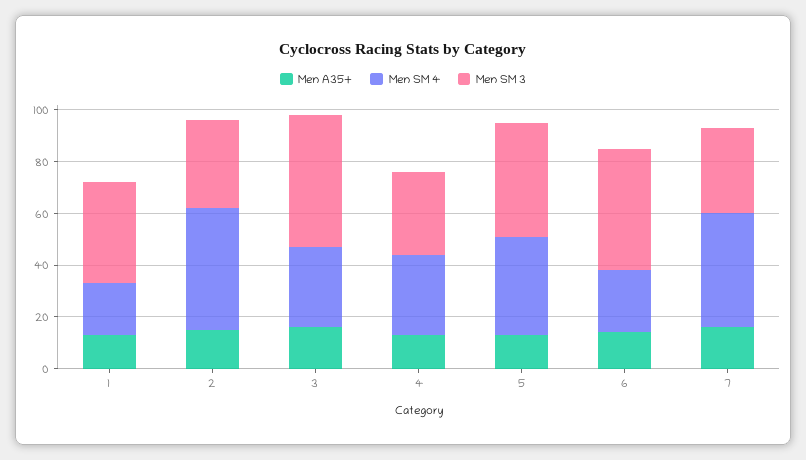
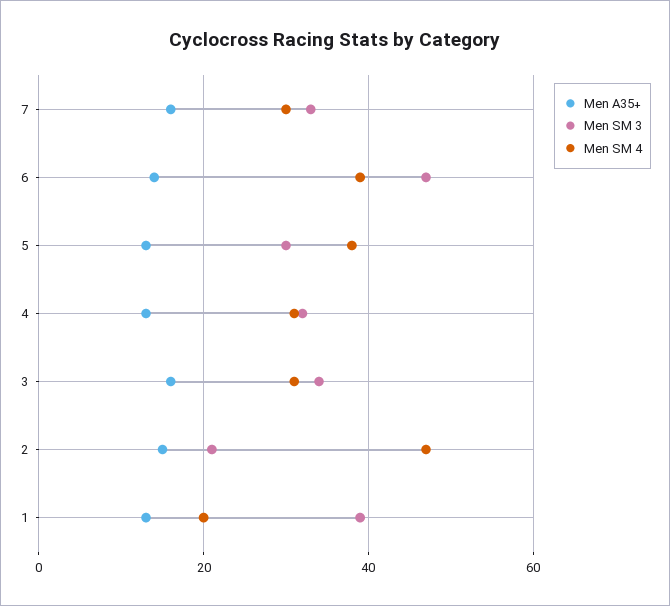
  {
    "Men A35+": {
      "1": 15,
      "2": 15,
      "3": 15,
      "4": 15,
      "5": 15,
      "6": 15,
      "7": 15
    },
    "Men SM 4": {
      "1": 20,
      "2": 45,
      "3": 30,
      "4": 30,
      "5": 40,
-     "6": 25,
+     "6": 40,
-     "7": 45
+     "7": 30
    },
    "Men SM 3": {
      "1": 40,
-     "2": 35,
+     "2": 20,
-     "3": 50,
+     "3": 35,
      "4": 30,
-     "5": 45,
+     "5": 30,
      "6": 45,
      "7": 35
    }
  }

